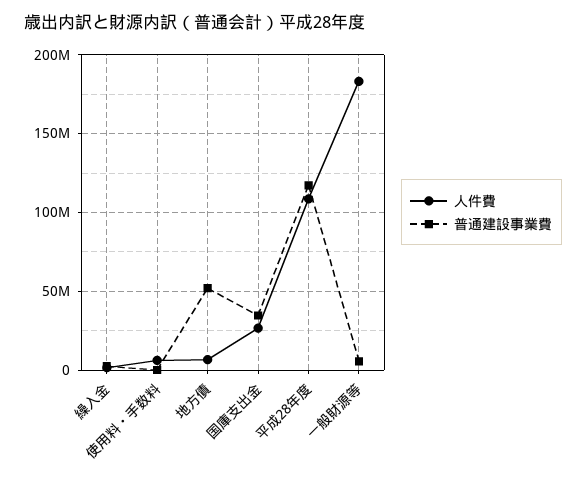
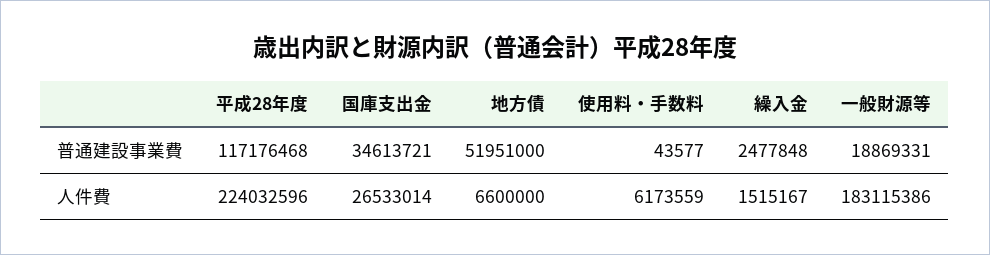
  {
    "人件費": {
      "繰入金": 1515167,
      "使用料・手数料": 6173559,
      "地方債": 6600000,
      "国庫支出金": 26533014,
-     "平成28年度": 110000000,
+     "平成28年度": 224032596,
      "一般財源等": 183115386
    },
    "普通建設事業費": {
      "繰入金": 2477848,
      "使用料・手数料": 43577,
      "地方債": 51951000,
      "国庫支出金": 34613721,
      "平成28年度": 117176468,
-     "一般財源等": 5000000
+     "一般財源等": 18869331
    }
  }

